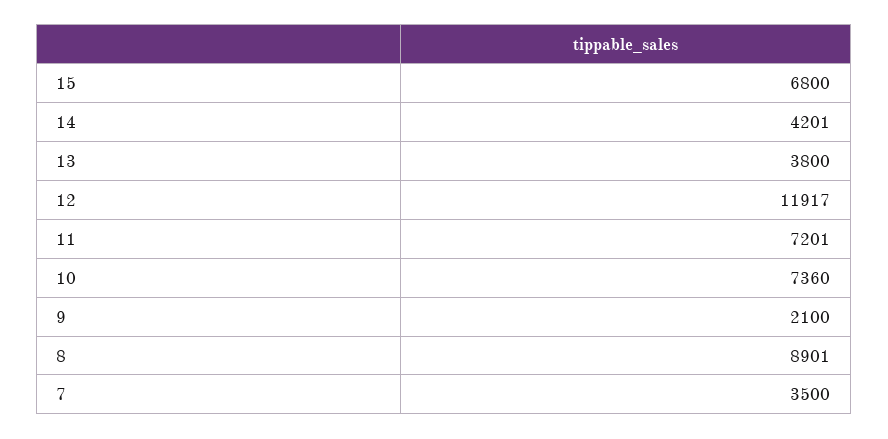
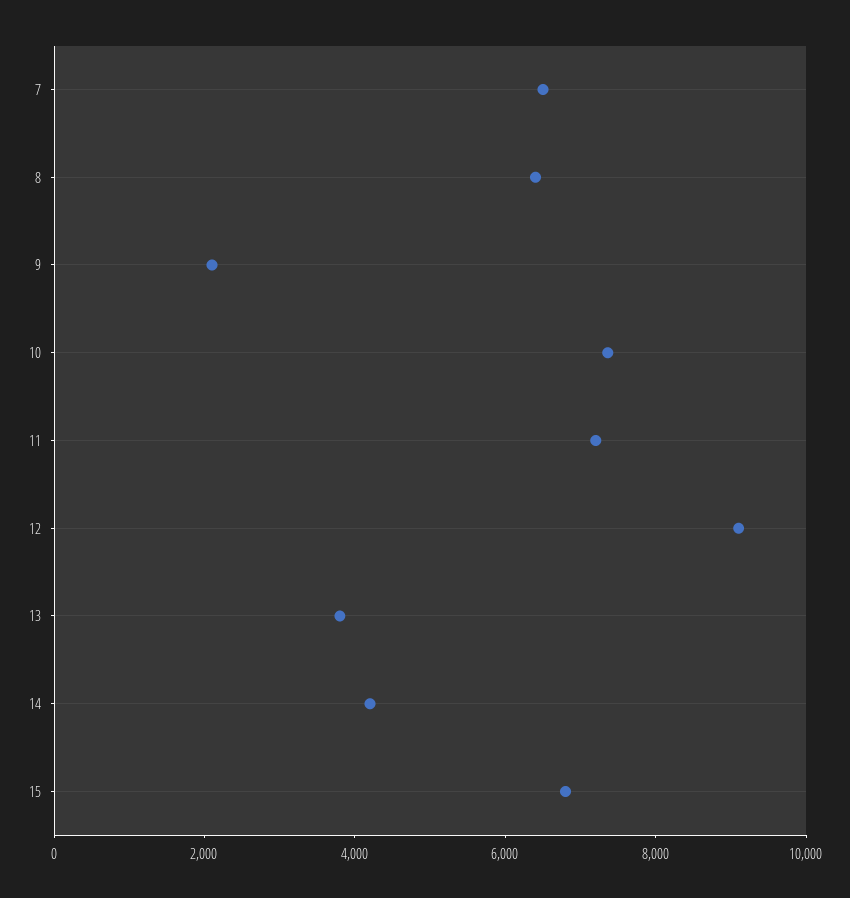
  {
    "15": 6800,
    "14": 4201,
    "13": 3800,
-   "12": 11917,
+   "12": 9000,
    "11": 7201,
    "10": 7360,
    "9": 2100,
-   "8": 8901,
+   "8": 6500,
-   "7": 3500
+   "7": 6500
  }

